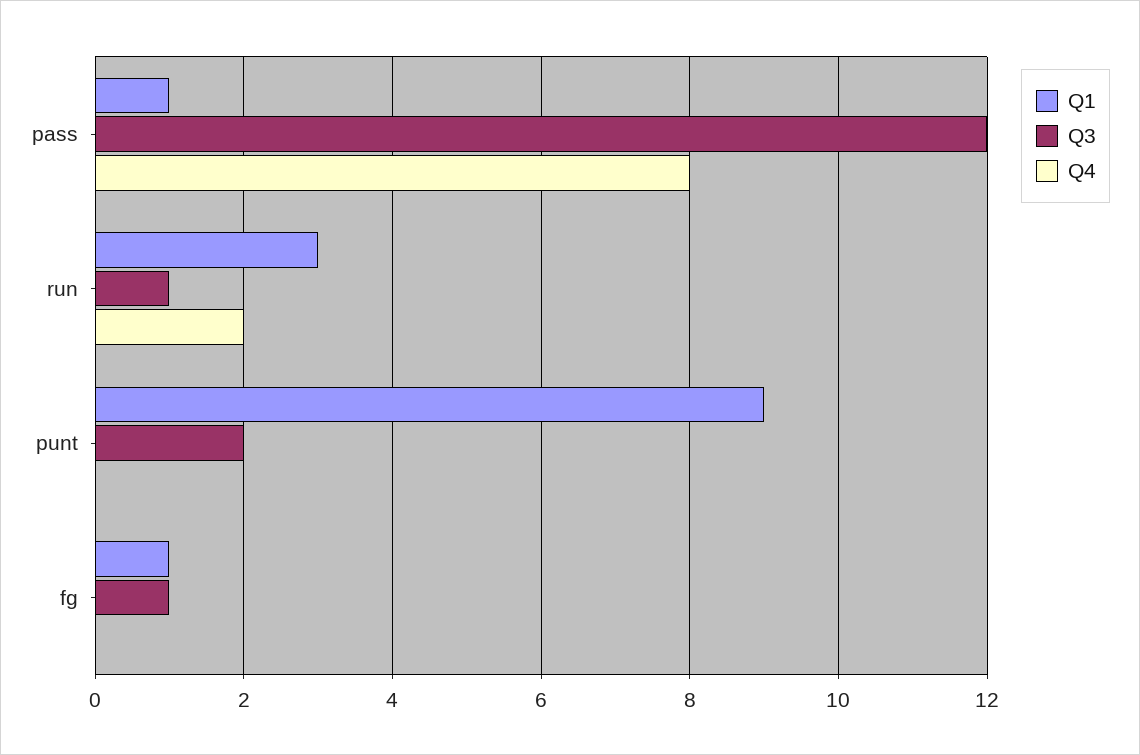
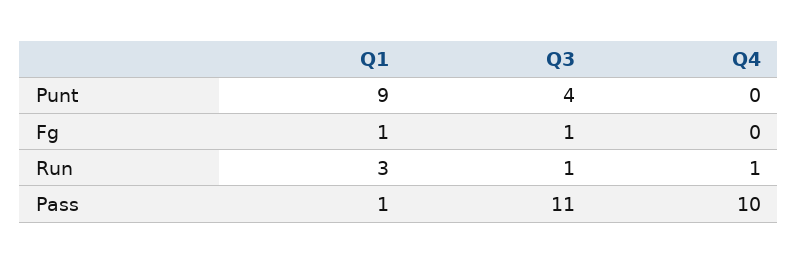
  {
    "Q1": {
      "pass": 1,
      "run": 3,
      "punt": 9,
      "fg": 1
    },
    "Q3": {
-     "pass": 12,
+     "pass": 11,
      "run": 1,
-     "punt": 2,
+     "punt": 4,
      "fg": 1
    },
    "Q4": {
-     "pass": 8,
+     "pass": 10,
-     "run": 2,
+     "run": 1,
      "punt": 0,
      "fg": 0
    }
  }

